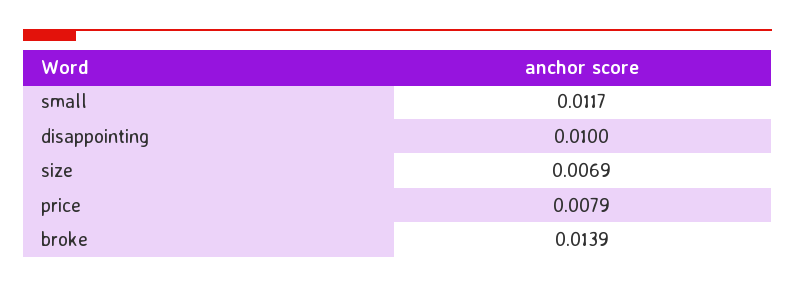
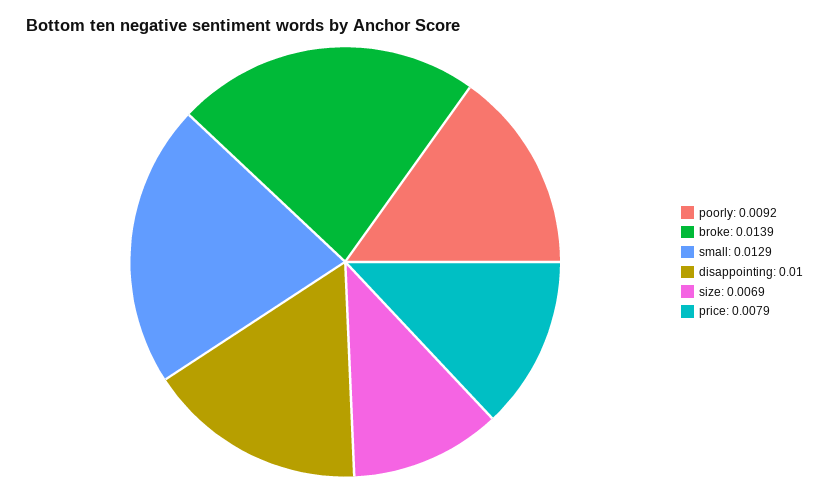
  {
-   "small": 0.0117,
+   "small": 0.0129,
    "disappointing": 0.01,
    "size": 0.0069,
    "price": 0.0079,
-   "broke": 0.0139
+   "broke": 0.0139,
+   "poorly": 0.0092
  }

